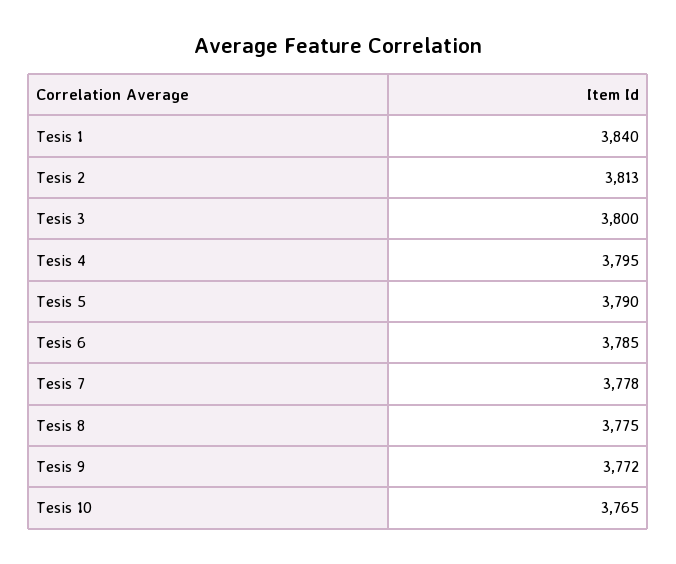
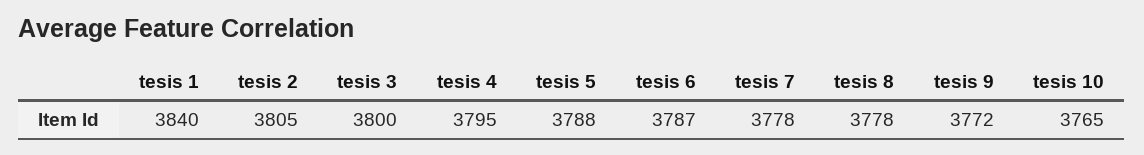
  {
    "Tesis 1": 3840,
-   "Tesis 2": 3813,
+   "Tesis 2": 3805,
    "Tesis 3": 3800,
    "Tesis 4": 3795,
-   "Tesis 5": 3790,
+   "Tesis 5": 3788,
-   "Tesis 6": 3785,
+   "Tesis 6": 3787,
    "Tesis 7": 3778,
-   "Tesis 8": 3775,
+   "Tesis 8": 3778,
    "Tesis 9": 3772,
    "Tesis 10": 3765
  }

